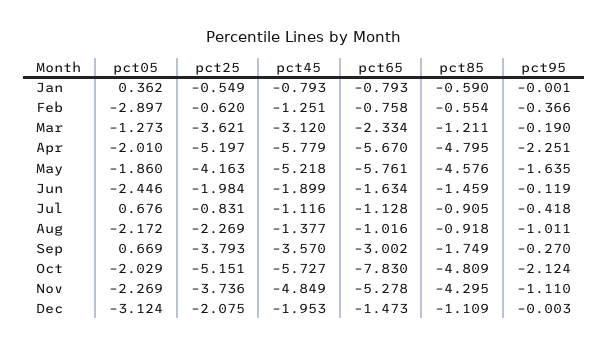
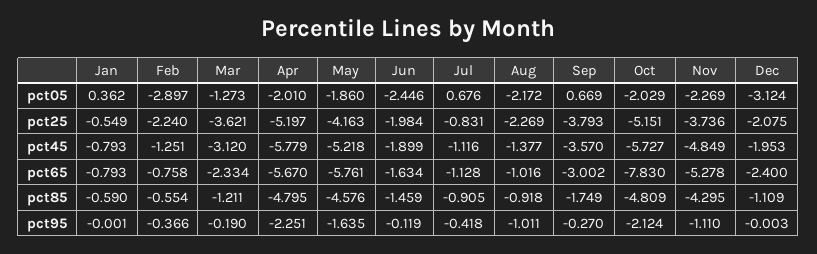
  {
    "pct05": {
      "Jan": 0.362,
      "Feb": -2.897,
      "Mar": -1.273,
      "Apr": -2.01,
      "May": -1.86,
      "Jun": -2.446,
      "Jul": 0.676,
      "Aug": -2.172,
      "Sep": 0.669,
      "Oct": -2.029,
      "Nov": -2.269,
      "Dec": -3.124
    },
    "pct25": {
      "Jan": -0.549,
-     "Feb": -0.62,
+     "Feb": -2.24,
      "Mar": -3.621,
      "Apr": -5.197,
      "May": -4.163,
      "Jun": -1.984,
      "Jul": -0.831,
      "Aug": -2.269,
      "Sep": -3.793,
      "Oct": -5.151,
      "Nov": -3.736,
      "Dec": -2.075
    },
    "pct45": {
      "Jan": -0.793,
      "Feb": -1.251,
      "Mar": -3.12,
      "Apr": -5.779,
      "May": -5.218,
      "Jun": -1.899,
      "Jul": -1.116,
      "Aug": -1.377,
      "Sep": -3.57,
      "Oct": -5.727,
      "Nov": -4.849,
      "Dec": -1.953
    },
    "pct65": {
      "Jan": -0.793,
      "Feb": -0.758,
      "Mar": -2.334,
      "Apr": -5.67,
      "May": -5.761,
      "Jun": -1.634,
      "Jul": -1.128,
      "Aug": -1.016,
      "Sep": -3.002,
      "Oct": -7.83,
      "Nov": -5.278,
-     "Dec": -1.473
+     "Dec": -2.4
    },
    "pct85": {
      "Jan": -0.59,
      "Feb": -0.554,
      "Mar": -1.211,
      "Apr": -4.795,
      "May": -4.576,
      "Jun": -1.459,
      "Jul": -0.905,
      "Aug": -0.918,
      "Sep": -1.749,
      "Oct": -4.809,
      "Nov": -4.295,
      "Dec": -1.109
    },
    "pct95": {
      "Jan": -0.001,
      "Feb": -0.366,
      "Mar": -0.19,
      "Apr": -2.251,
      "May": -1.635,
      "Jun": -0.119,
      "Jul": -0.418,
      "Aug": -1.011,
      "Sep": -0.27,
      "Oct": -2.124,
      "Nov": -1.11,
      "Dec": -0.003
    }
  }

